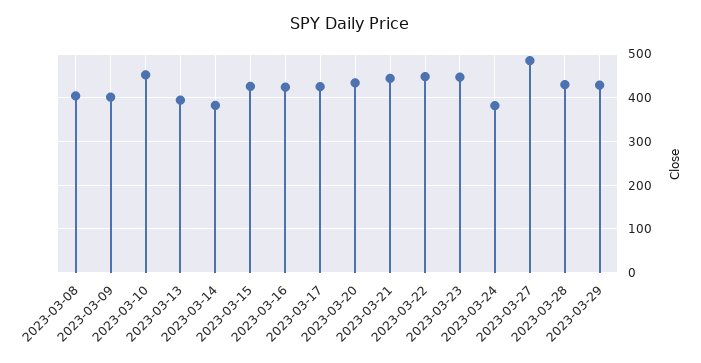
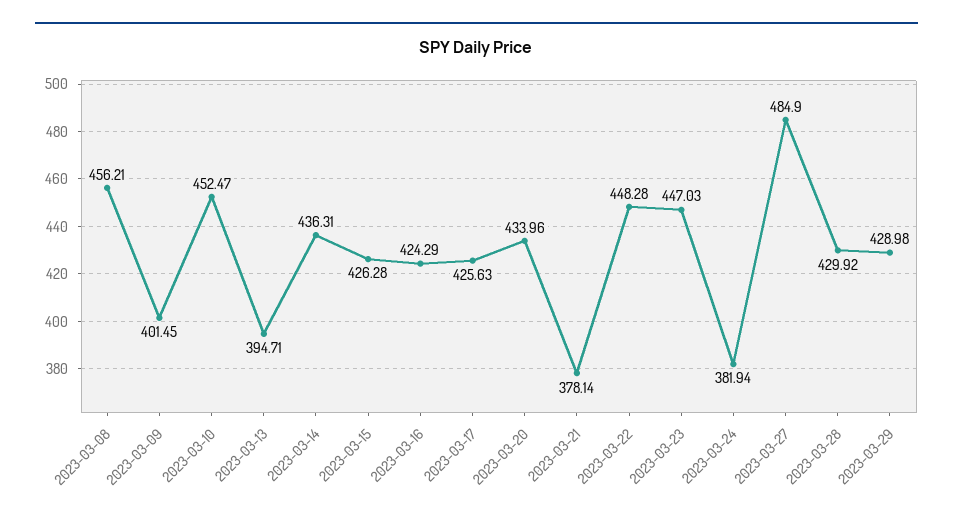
  {
-   "2023-03-08": 400,
+   "2023-03-08": 456.21,
    "2023-03-09": 401.45,
    "2023-03-10": 452.47,
    "2023-03-13": 394.71,
-   "2023-03-14": 380,
+   "2023-03-14": 436.31,
    "2023-03-15": 426.28,
    "2023-03-16": 424.29,
    "2023-03-17": 425.63,
    "2023-03-20": 433.96,
-   "2023-03-21": 440,
+   "2023-03-21": 378.14,
    "2023-03-22": 448.28,
    "2023-03-23": 447.03,
    "2023-03-24": 381.94,
    "2023-03-27": 484.9,
    "2023-03-28": 429.92,
    "2023-03-29": 428.98
  }

